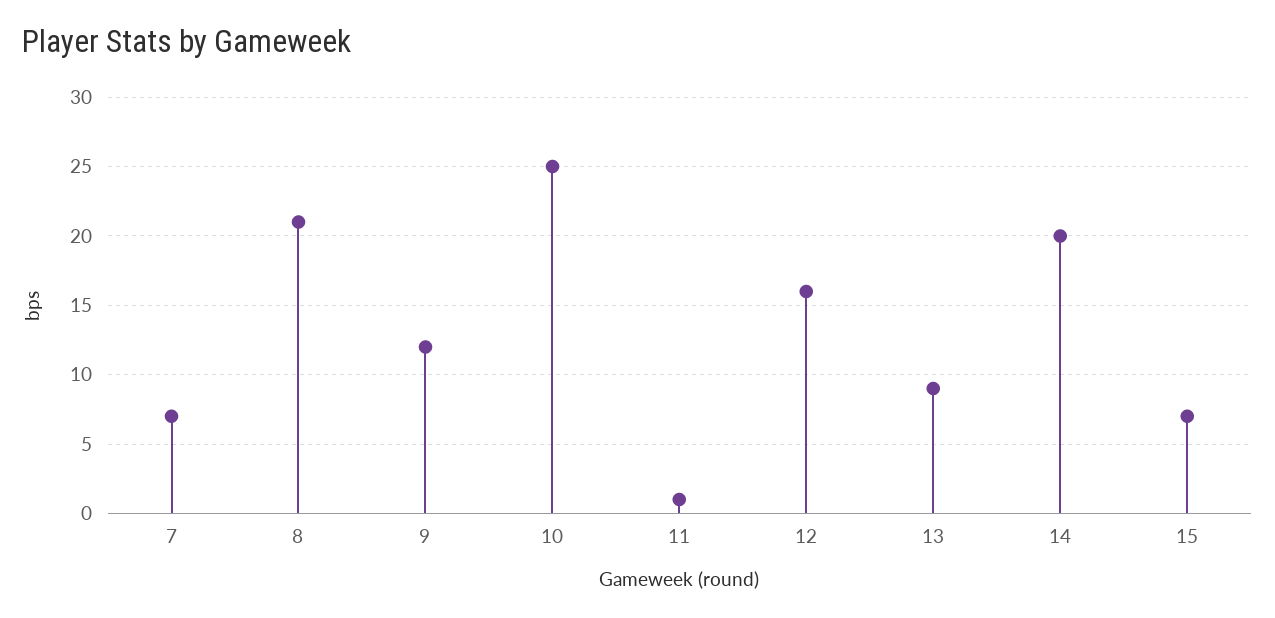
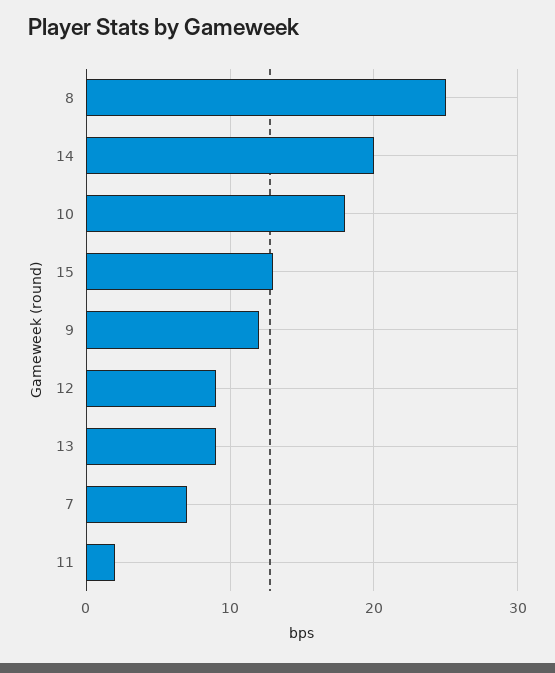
  {
    "7": 7,
-   "8": 21,
+   "8": 25,
    "9": 12,
-   "10": 25,
+   "10": 18,
-   "11": 1,
+   "11": 2,
-   "12": 16,
+   "12": 9,
    "13": 9,
    "14": 20,
-   "15": 7
+   "15": 13
  }

